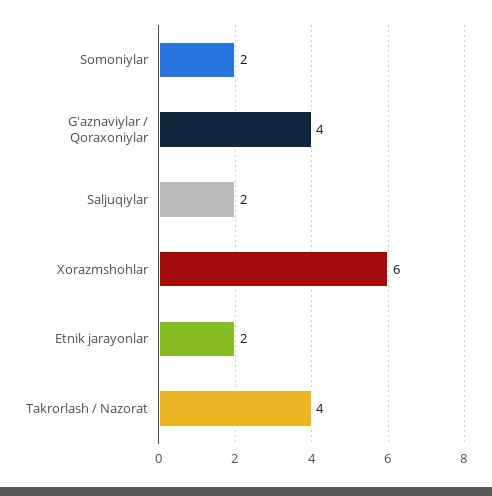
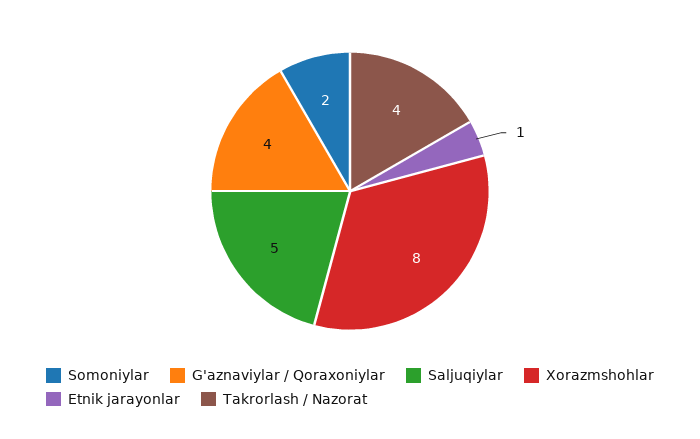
  {
    "Somoniylar": 2,
    "G'aznaviylar / Qoraxoniylar": 4,
-   "Saljuqiylar": 2,
+   "Saljuqiylar": 5,
-   "Xorazmshohlar": 6,
+   "Xorazmshohlar": 8,
-   "Etnik jarayonlar": 2,
+   "Etnik jarayonlar": 1,
    "Takrorlash / Nazorat": 4
  }

